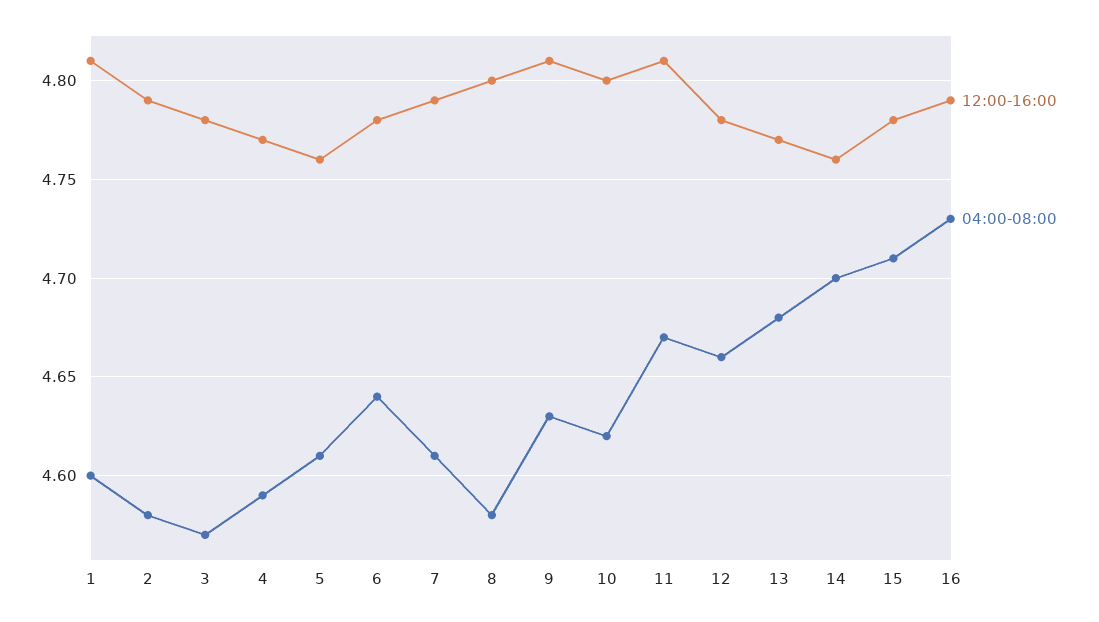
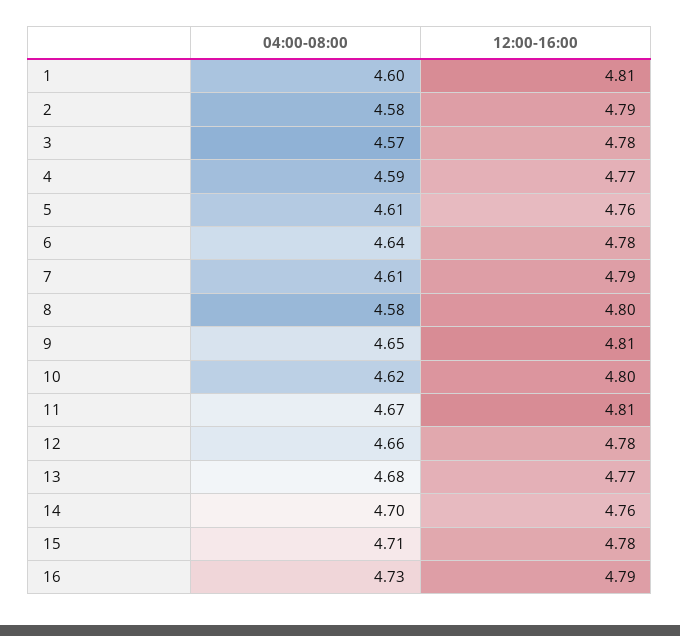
  {
    "12:00-16:00": {
      "1": 4.81,
      "2": 4.79,
      "3": 4.78,
      "4": 4.77,
      "5": 4.76,
      "6": 4.78,
      "7": 4.79,
      "8": 4.8,
      "9": 4.81,
      "10": 4.8,
      "11": 4.81,
      "12": 4.78,
      "13": 4.77,
      "14": 4.76,
      "15": 4.78,
      "16": 4.79
    },
    "04:00-08:00": {
      "1": 4.6,
      "2": 4.58,
      "3": 4.57,
      "4": 4.59,
      "5": 4.61,
      "6": 4.64,
      "7": 4.61,
      "8": 4.58,
-     "9": 4.63,
+     "9": 4.65,
      "10": 4.62,
      "11": 4.67,
      "12": 4.66,
      "13": 4.68,
      "14": 4.7,
      "15": 4.71,
      "16": 4.73
    }
  }

